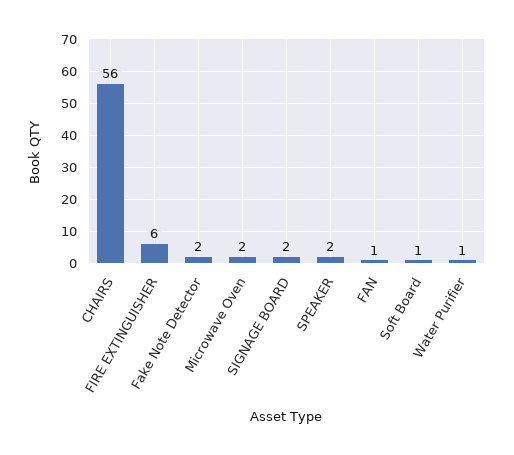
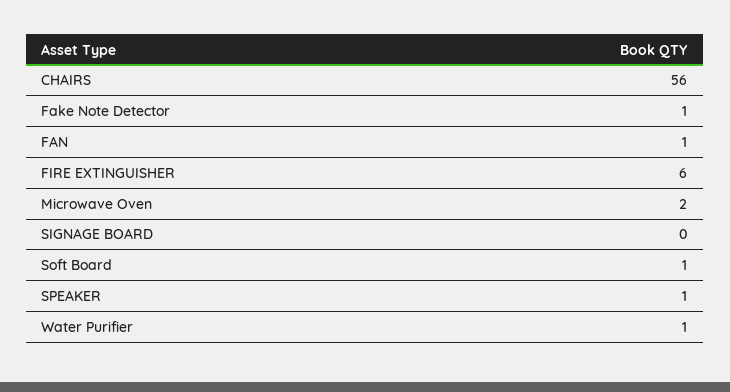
  {
    "CHAIRS": 56,
    "FIRE EXTINGUISHER": 6,
-   "Fake Note Detector": 2,
+   "Fake Note Detector": 1,
    "Microwave Oven": 2,
-   "SIGNAGE BOARD": 2,
+   "SIGNAGE BOARD": 0,
-   "SPEAKER": 2,
+   "SPEAKER": 1,
    "FAN": 1,
    "Soft Board": 1,
    "Water Purifier": 1
  }

